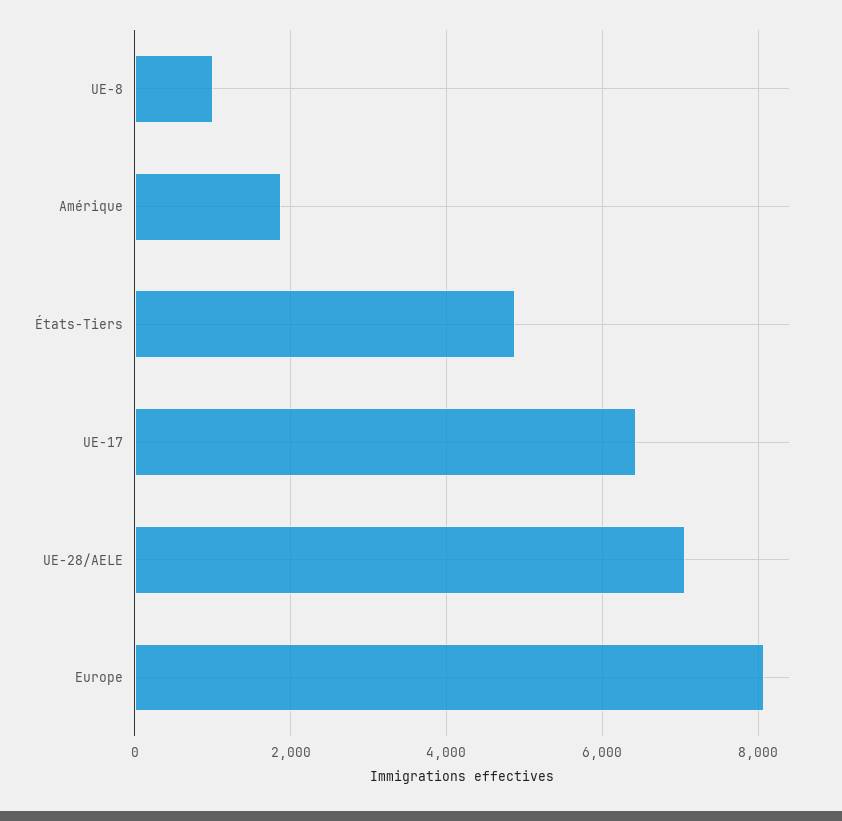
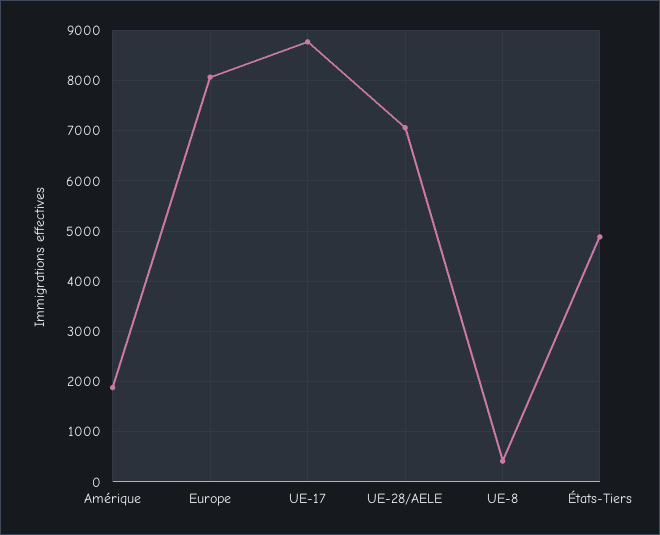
  {
-   "UE-8": 1000,
+   "UE-8": 400,
    "Amérique": 1800,
    "États-Tiers": 4800,
-   "UE-17": 6400,
+   "UE-17": 8800,
    "UE-28/AELE": 7000,
    "Europe": 8000
  }

